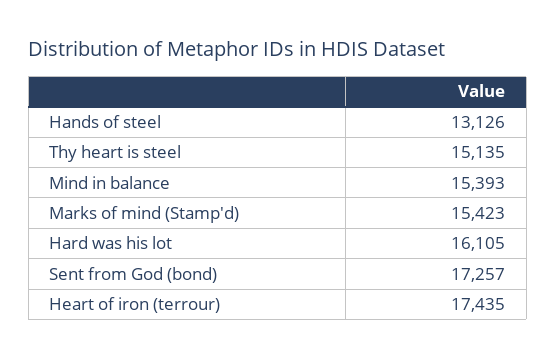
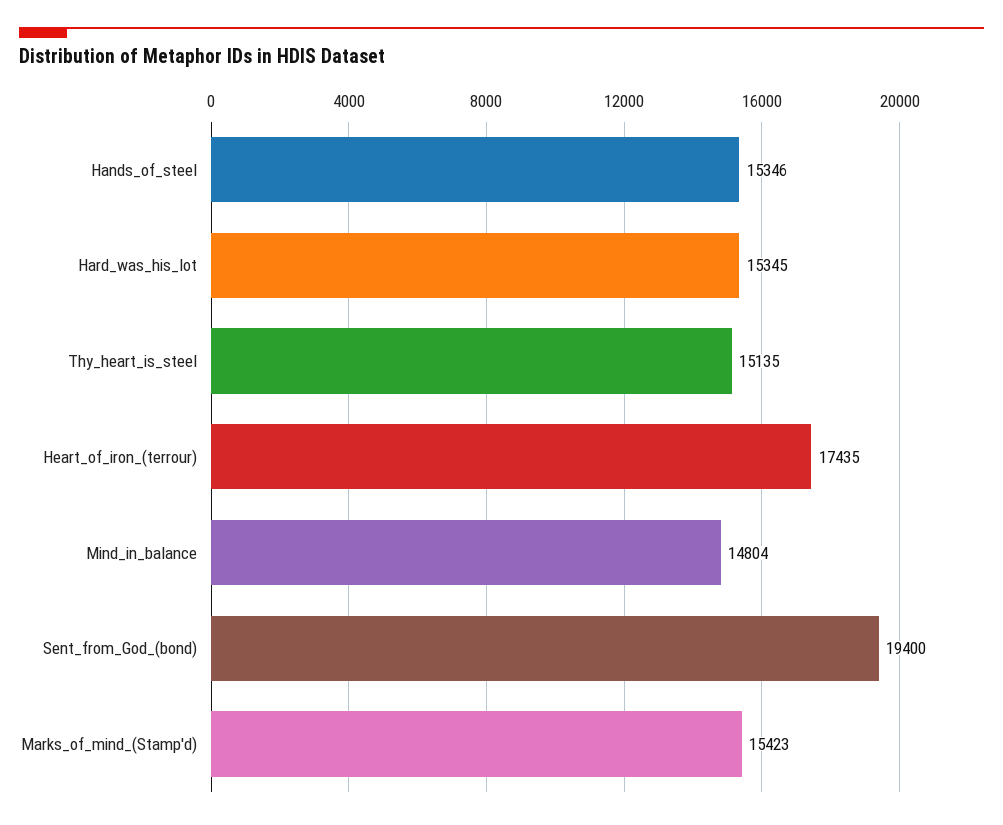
  {
-   "Hands of steel": 13126,
+   "Hands of steel": 15346,
    "Thy heart is steel": 15135,
-   "Mind in balance": 15393,
+   "Mind in balance": 14804,
    "Marks of mind (Stamp'd)": 15423,
-   "Hard was his lot": 16105,
+   "Hard was his lot": 15345,
-   "Sent from God (bond)": 17257,
+   "Sent from God (bond)": 19400,
    "Heart of iron (terrour)": 17435
  }

